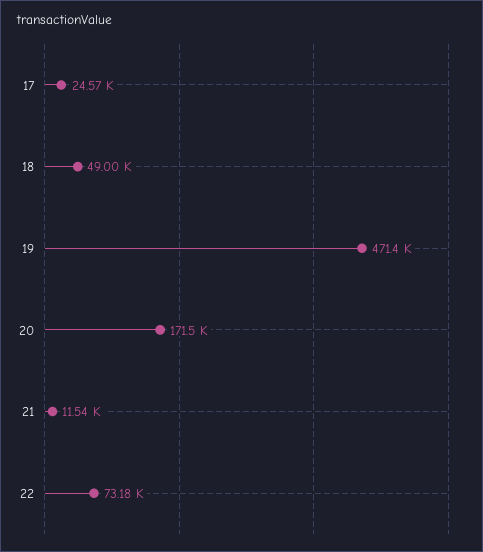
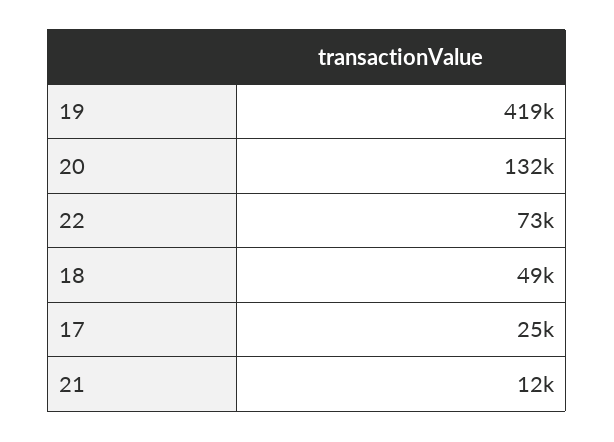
  {
    "17": 24570,
    "18": 49000,
-   "19": 471400,
+   "19": 419000,
-   "20": 171500,
+   "20": 132000,
    "21": 11540,
    "22": 73180
  }

